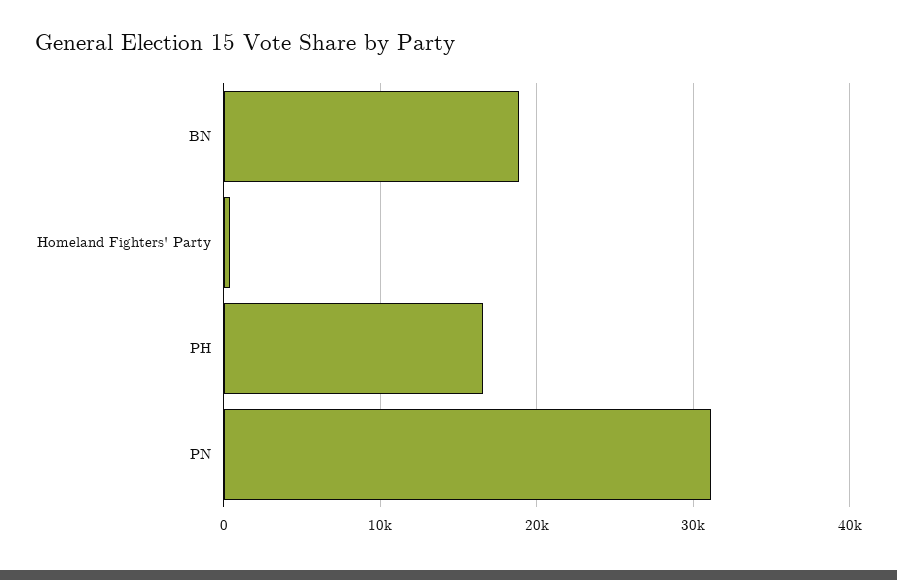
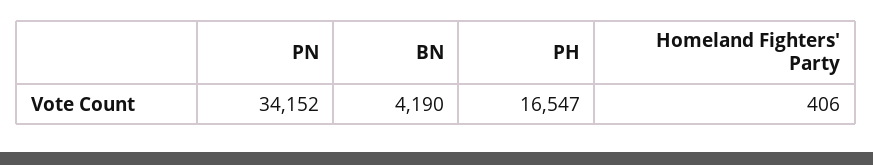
  {
-   "BN": 19000,
+   "BN": 4190,
    "Homeland Fighters' Party": 406,
    "PH": 16547,
-   "PN": 31000
+   "PN": 34152
  }

